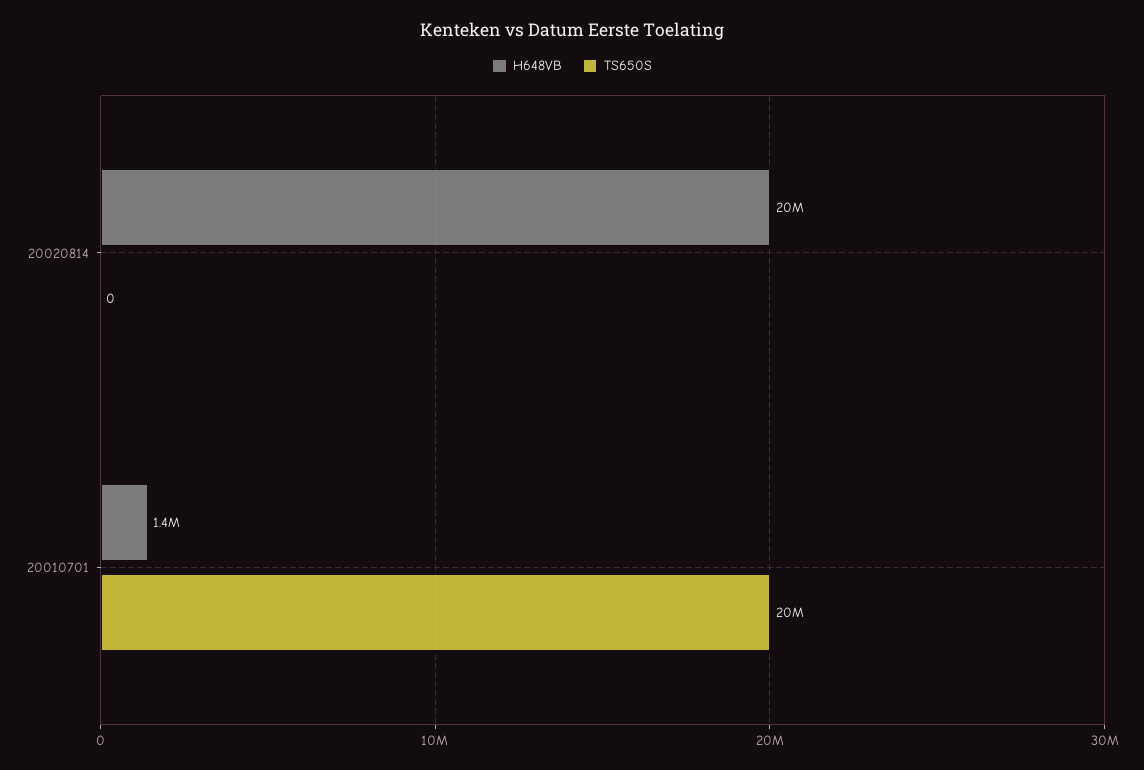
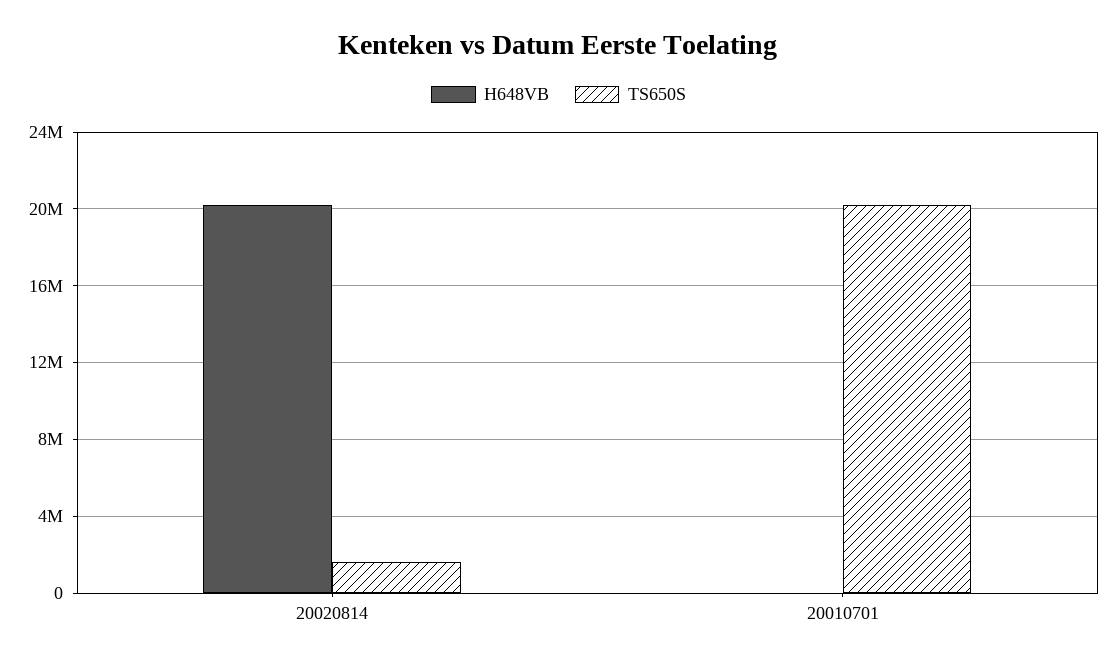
  {
    "H648VB": {
      "20020814": 20000000,
-     "20010701": 1400000
+     "20010701": 0
    },
    "TS650S": {
-     "20020814": 0,
+     "20020814": 1500000,
      "20010701": 20000000
    }
  }

